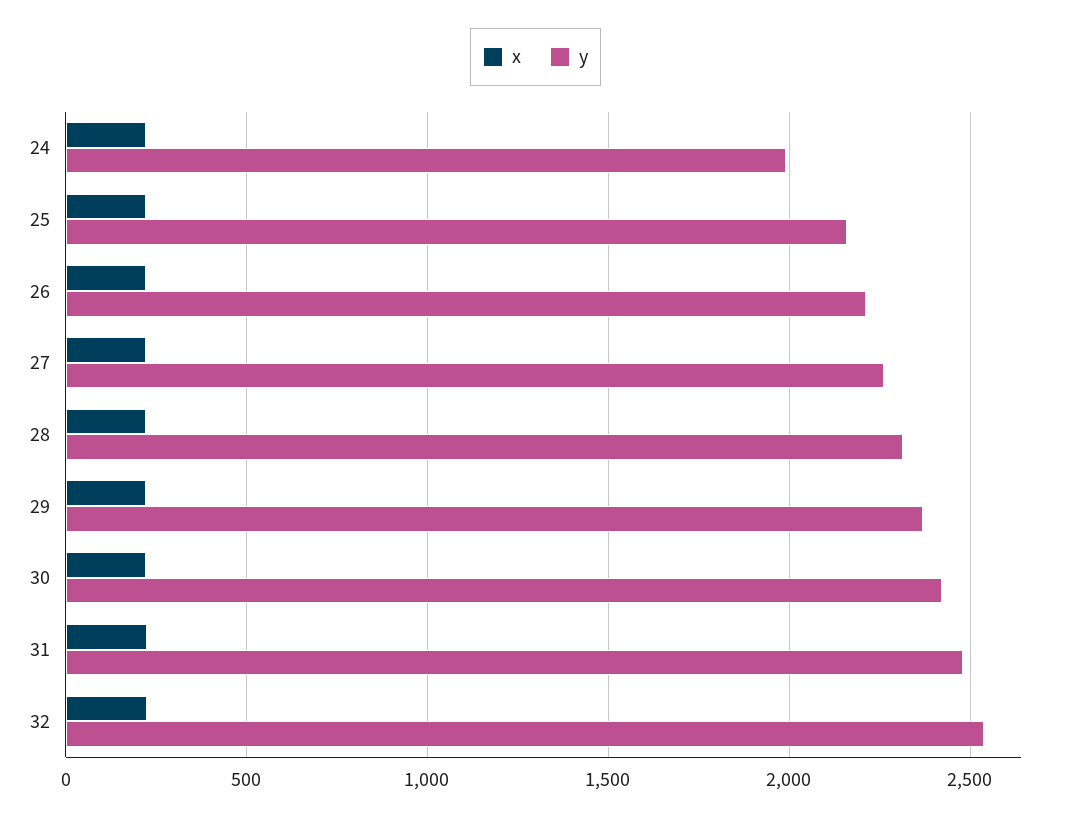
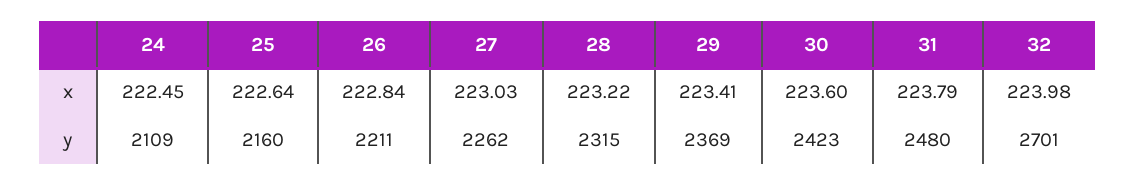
  {
    "x": {
      "24": 222.45,
      "25": 222.64,
      "26": 222.84,
      "27": 223.03,
      "28": 223.22,
      "29": 223.41,
      "30": 223.6,
      "31": 223.79,
      "32": 223.98
    },
    "y": {
-     "24": 2000,
+     "24": 2109,
      "25": 2160,
      "26": 2211,
      "27": 2262,
      "28": 2315,
      "29": 2369,
      "30": 2423,
      "31": 2480,
-     "32": 2550
+     "32": 2701
    }
  }

